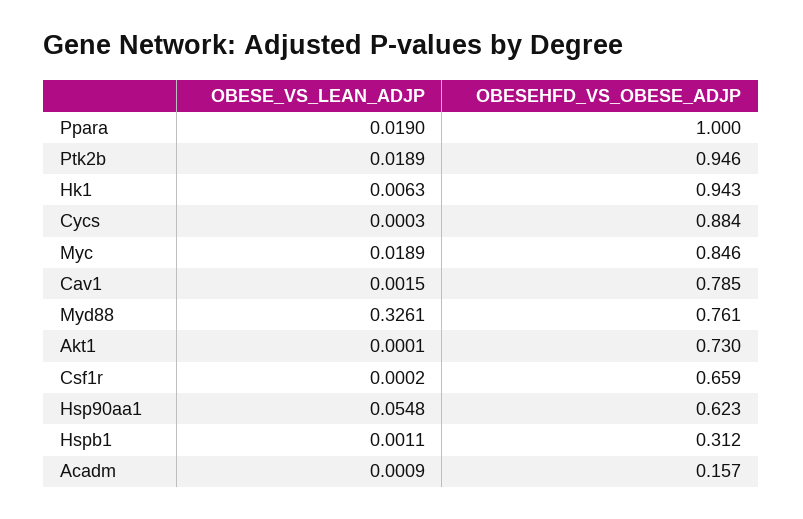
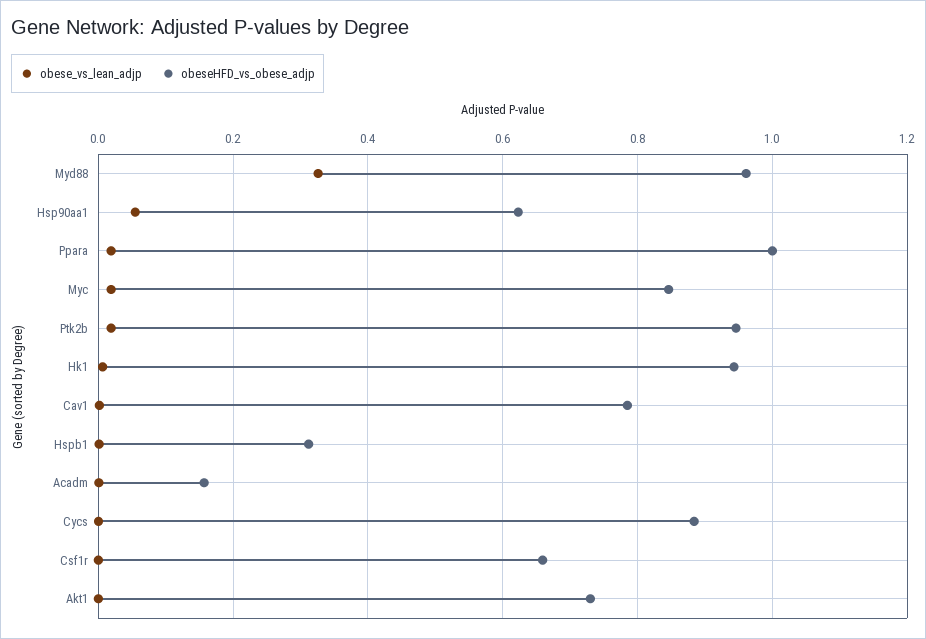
  {
    "OBESE_VS_LEAN_ADJP": {
      "Ppara": 0.019,
      "Ptk2b": 0.0189,
      "Hk1": 0.0063,
      "Cycs": 0.0003,
      "Myc": 0.0189,
      "Cav1": 0.0015,
      "Myd88": 0.3261,
      "Akt1": 0.0001,
      "Csf1r": 0.0002,
      "Hsp90aa1": 0.0548,
      "Hspb1": 0.0011,
      "Acadm": 0.0009
    },
    "OBESEHFD_VS_OBESE_ADJP": {
      "Ppara": 1,
      "Ptk2b": 0.946,
      "Hk1": 0.943,
      "Cycs": 0.884,
      "Myc": 0.846,
      "Cav1": 0.785,
-     "Myd88": 0.761,
+     "Myd88": 0.96,
      "Akt1": 0.73,
      "Csf1r": 0.659,
      "Hsp90aa1": 0.623,
      "Hspb1": 0.312,
      "Acadm": 0.157
    }
  }

